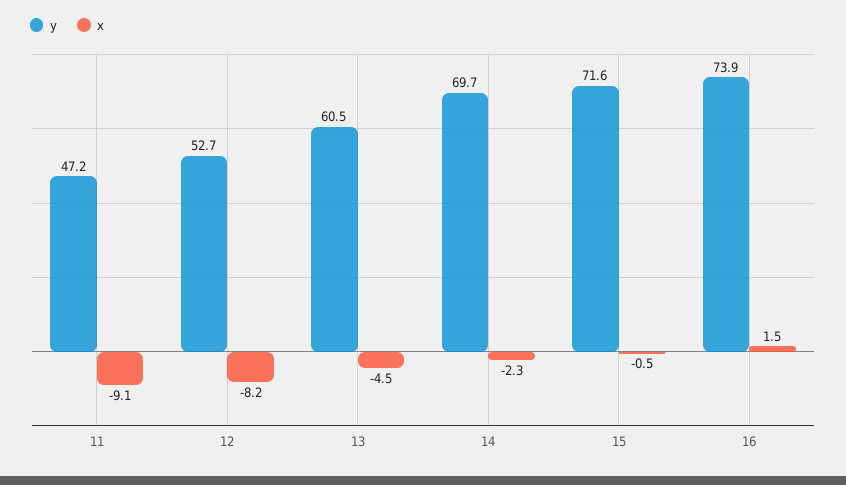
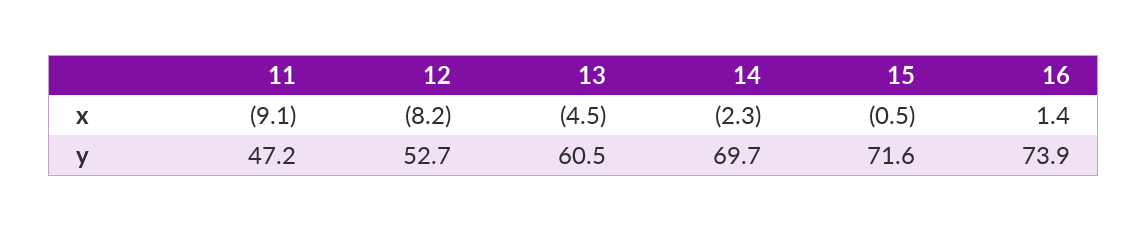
  {
    "y": {
      "11": 47.2,
      "12": 52.7,
      "13": 60.5,
      "14": 69.7,
      "15": 71.6,
      "16": 73.9
    },
    "x": {
      "11": -9.1,
      "12": -8.2,
      "13": -4.5,
      "14": -2.3,
      "15": -0.5,
-     "16": 1.5
+     "16": 1.4
    }
  }

